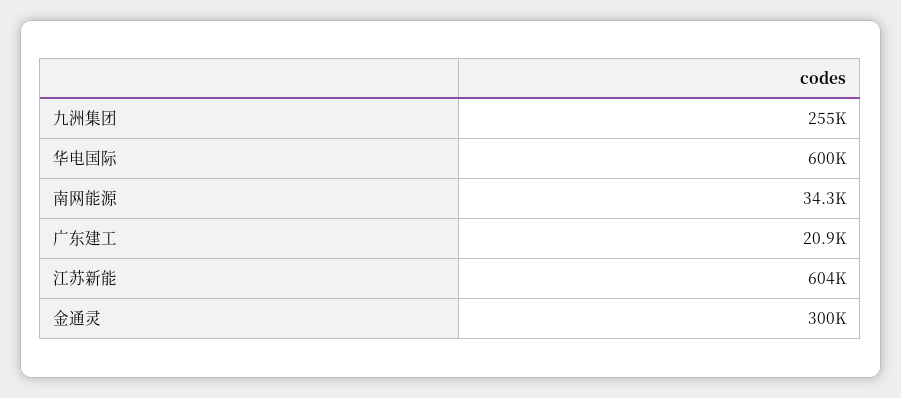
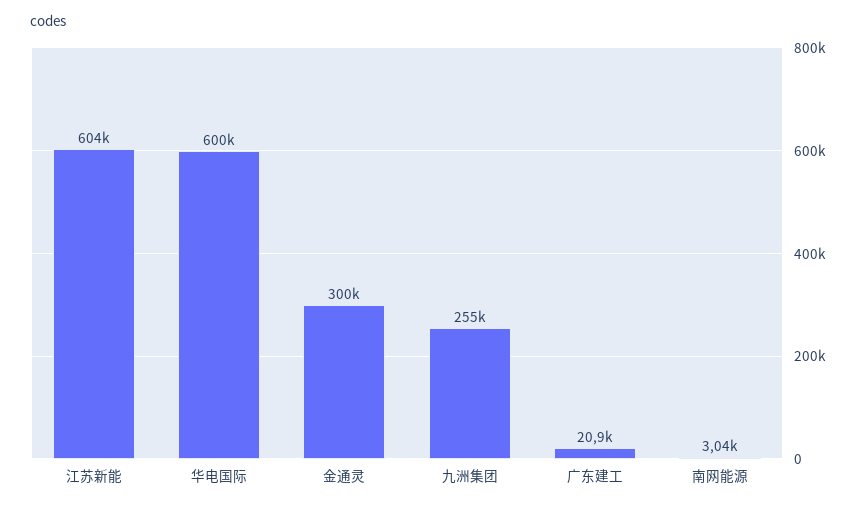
  {
    "九洲集团": 255000,
    "华电国际": 600000,
-   "南网能源": 34300,
+   "南网能源": 3040,
    "广东建工": 20900,
    "江苏新能": 604000,
    "金通灵": 300000
  }

